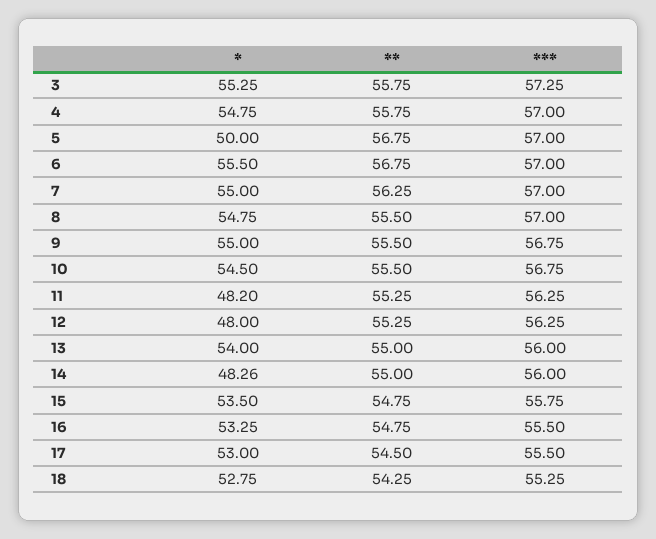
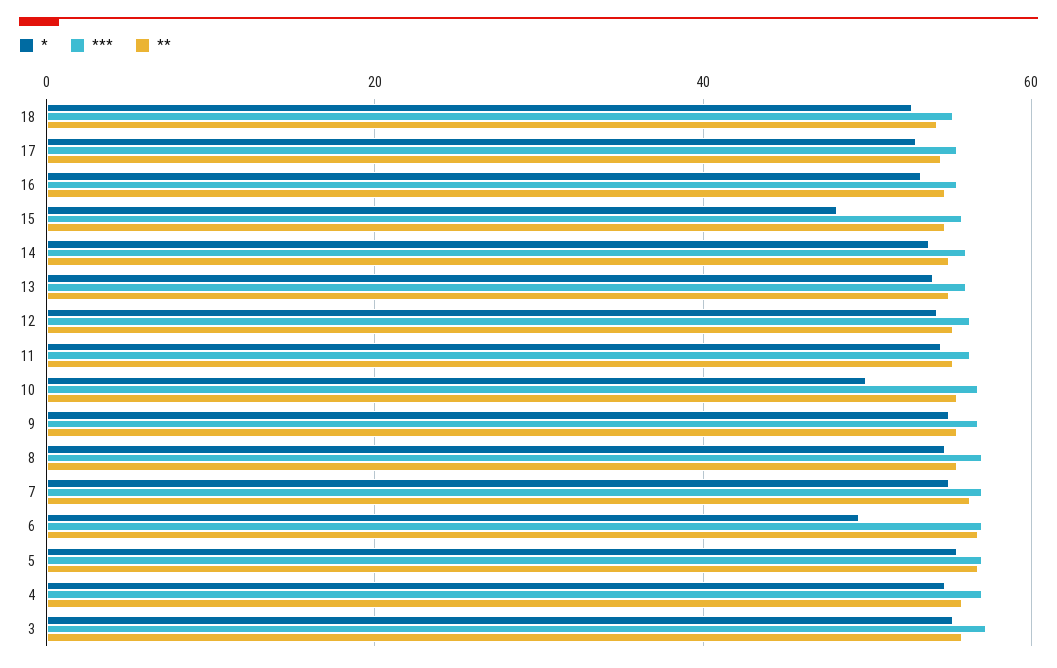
  {
    "*": {
      "3": 55.25,
      "4": 54.75,
-     "5": 50,
+     "5": 56,
-     "6": 55.5,
+     "6": 50,
      "7": 55,
      "8": 54.75,
      "9": 55,
-     "10": 54.5,
+     "10": 50,
-     "11": 48.2,
+     "11": 54,
-     "12": 48,
+     "12": 54,
      "13": 54,
-     "14": 48.26,
+     "14": 54,
-     "15": 53.5,
+     "15": 48,
      "16": 53.25,
      "17": 53,
      "18": 52.75
    },
    "**": {
      "3": 55.75,
      "4": 55.75,
      "5": 56.75,
      "6": 56.75,
      "7": 56.25,
      "8": 55.5,
      "9": 55.5,
      "10": 55.5,
      "11": 55.25,
      "12": 55.25,
      "13": 55,
      "14": 55,
      "15": 54.75,
      "16": 54.75,
      "17": 54.5,
      "18": 54.25
    },
    "***": {
      "3": 57.25,
      "4": 57,
      "5": 57,
      "6": 57,
      "7": 57,
      "8": 57,
      "9": 56.75,
      "10": 56.75,
      "11": 56.25,
      "12": 56.25,
      "13": 56,
      "14": 56,
      "15": 55.75,
      "16": 55.5,
      "17": 55.5,
      "18": 55.25
    }
  }

